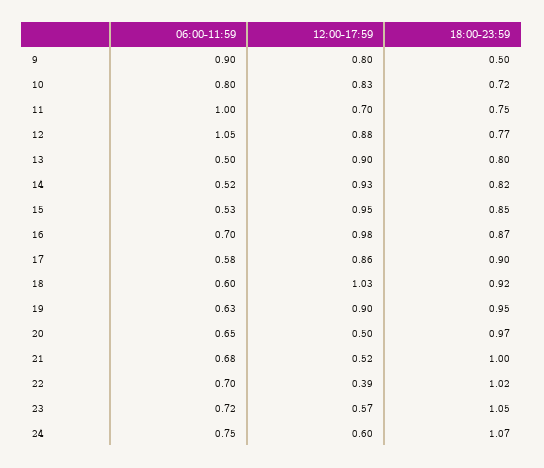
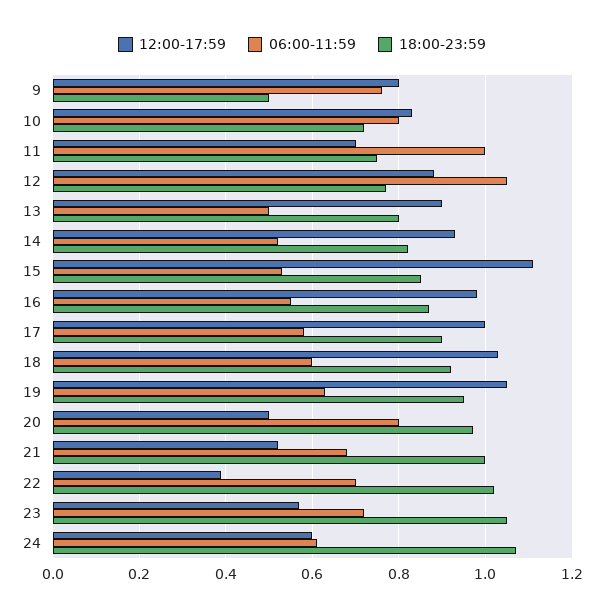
  {
    "06:00-11:59": {
-     "9": 0.9,
+     "9": 0.75,
      "10": 0.8,
      "11": 1,
      "12": 1.05,
      "13": 0.5,
      "14": 0.52,
      "15": 0.53,
-     "16": 0.7,
+     "16": 0.55,
      "17": 0.58,
      "18": 0.6,
      "19": 0.63,
-     "20": 0.65,
+     "20": 0.8,
      "21": 0.68,
      "22": 0.7,
      "23": 0.72,
-     "24": 0.75
+     "24": 0.6
    },
    "12:00-17:59": {
      "9": 0.8,
      "10": 0.83,
      "11": 0.7,
      "12": 0.88,
      "13": 0.9,
      "14": 0.93,
-     "15": 0.95,
+     "15": 1.1,
      "16": 0.98,
-     "17": 0.86,
+     "17": 1,
      "18": 1.03,
-     "19": 0.9,
+     "19": 1.05,
      "20": 0.5,
      "21": 0.52,
      "22": 0.39,
      "23": 0.57,
      "24": 0.6
    },
    "18:00-23:59": {
      "9": 0.5,
      "10": 0.72,
      "11": 0.75,
      "12": 0.77,
      "13": 0.8,
      "14": 0.82,
      "15": 0.85,
      "16": 0.87,
      "17": 0.9,
      "18": 0.92,
      "19": 0.95,
      "20": 0.97,
      "21": 1,
      "22": 1.02,
      "23": 1.05,
      "24": 1.07
    }
  }

